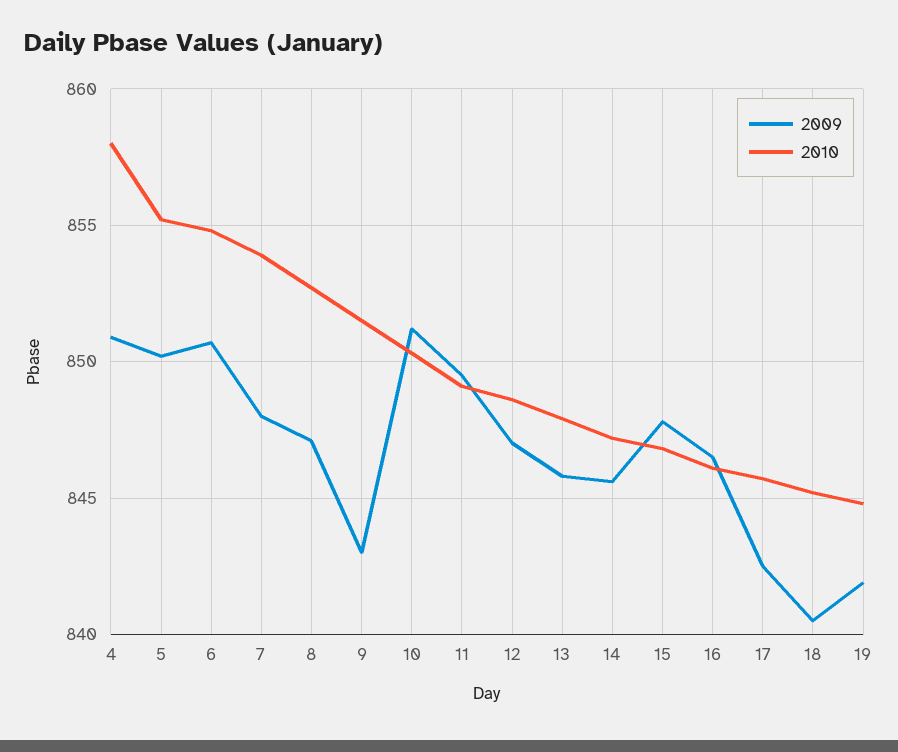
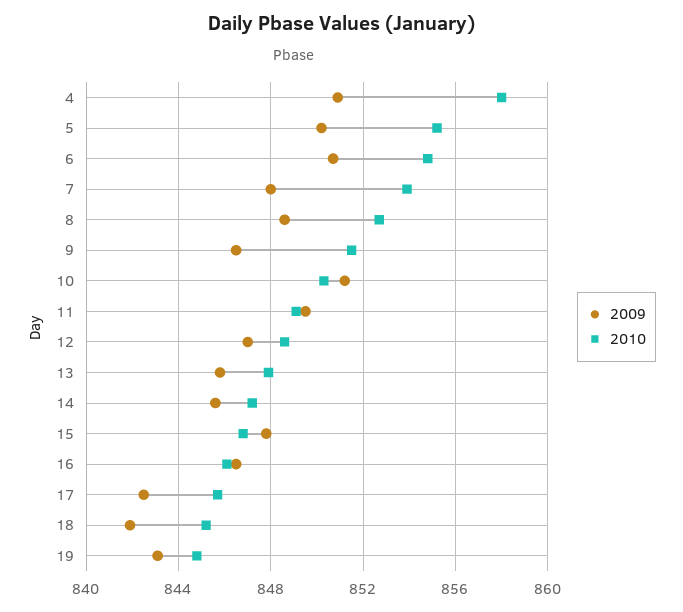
  {
    "2009": {
      "4": 851,
      "5": 850,
      "6": 850.5,
      "7": 848,
-     "8": 847,
+     "8": 848.5,
-     "9": 843,
+     "9": 846.5,
      "10": 851,
      "11": 849.5,
      "12": 847,
      "13": 846,
      "14": 845.5,
      "15": 848,
      "16": 846.5,
      "17": 842.5,
-     "18": 840.5,
+     "18": 842,
-     "19": 842
+     "19": 843
    },
    "2010": {
      "4": 858,
      "5": 855,
      "6": 855,
      "7": 854,
      "8": 852.5,
      "9": 851.5,
      "10": 850.5,
      "11": 849,
      "12": 848.5,
      "13": 848,
      "14": 847,
      "15": 847,
      "16": 846,
      "17": 845.5,
      "18": 845,
      "19": 845
    }
  }

